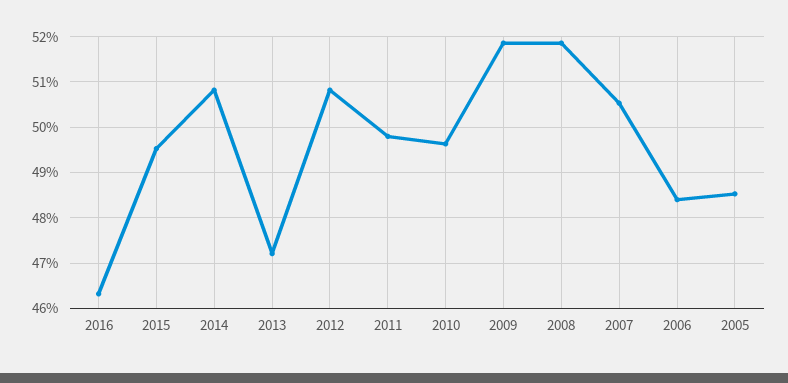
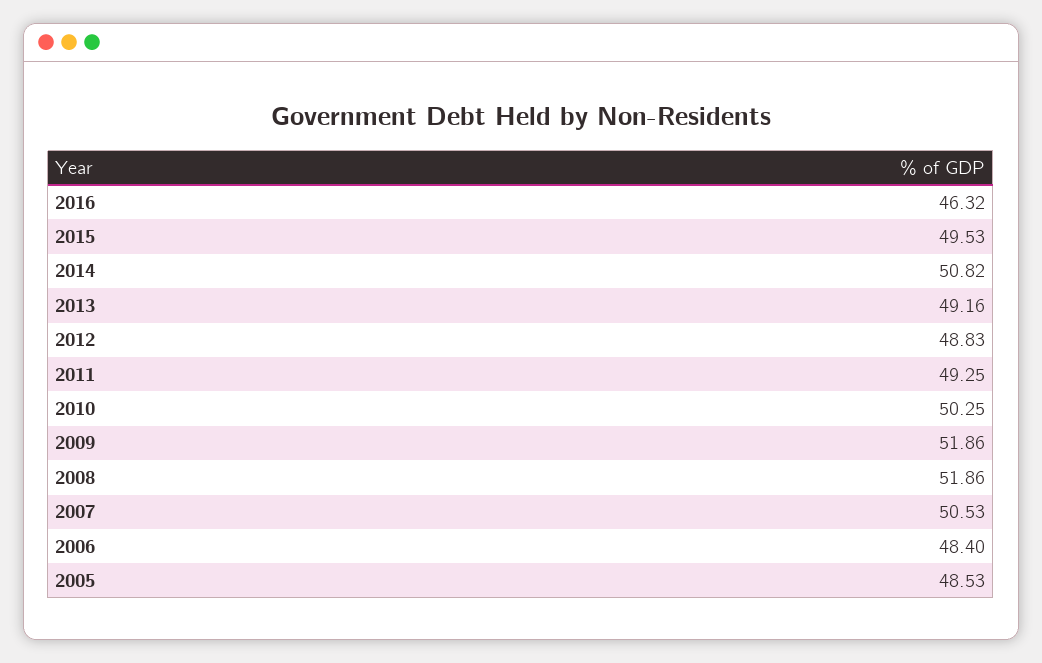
  {
    "2016": 46.32,
    "2015": 49.53,
    "2014": 50.82,
-   "2013": 47.2,
+   "2013": 49.16,
-   "2012": 50.8,
+   "2012": 48.83,
-   "2011": 49.8,
+   "2011": 49.25,
-   "2010": 49.6,
+   "2010": 50.25,
    "2009": 51.86,
    "2008": 51.86,
    "2007": 50.53,
    "2006": 48.4,
    "2005": 48.53
  }

